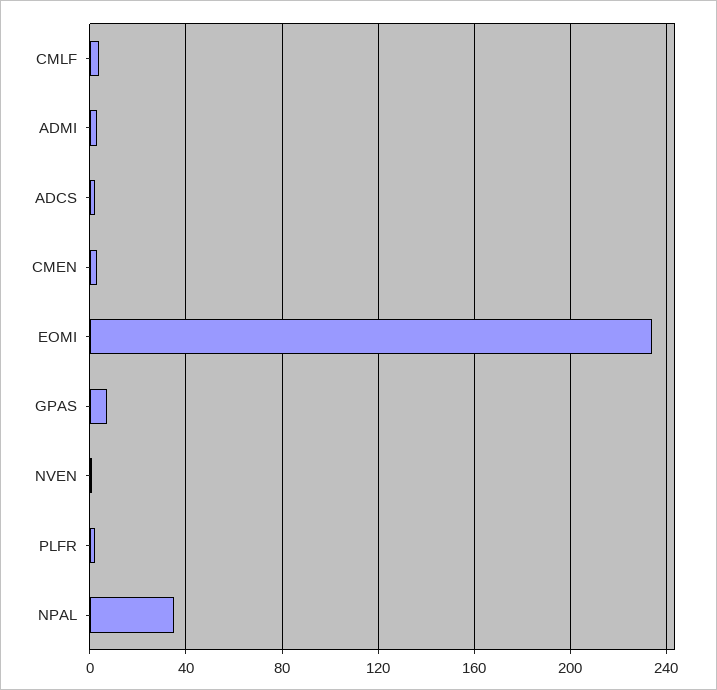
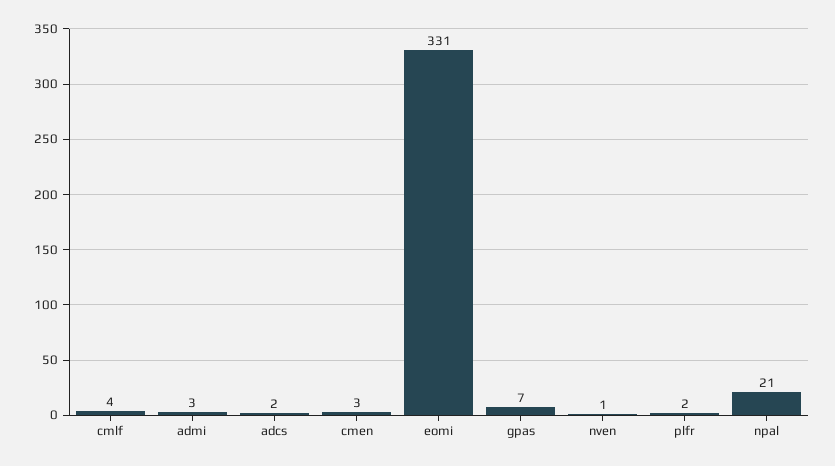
  {
    "CMLF": 4,
    "ADMI": 3,
    "ADCS": 2,
    "CMEN": 3,
-   "EOMI": 235,
+   "EOMI": 331,
    "GPAS": 7,
    "NVEN": 1,
    "PLFR": 2,
-   "NPAL": 35
+   "NPAL": 21
  }

